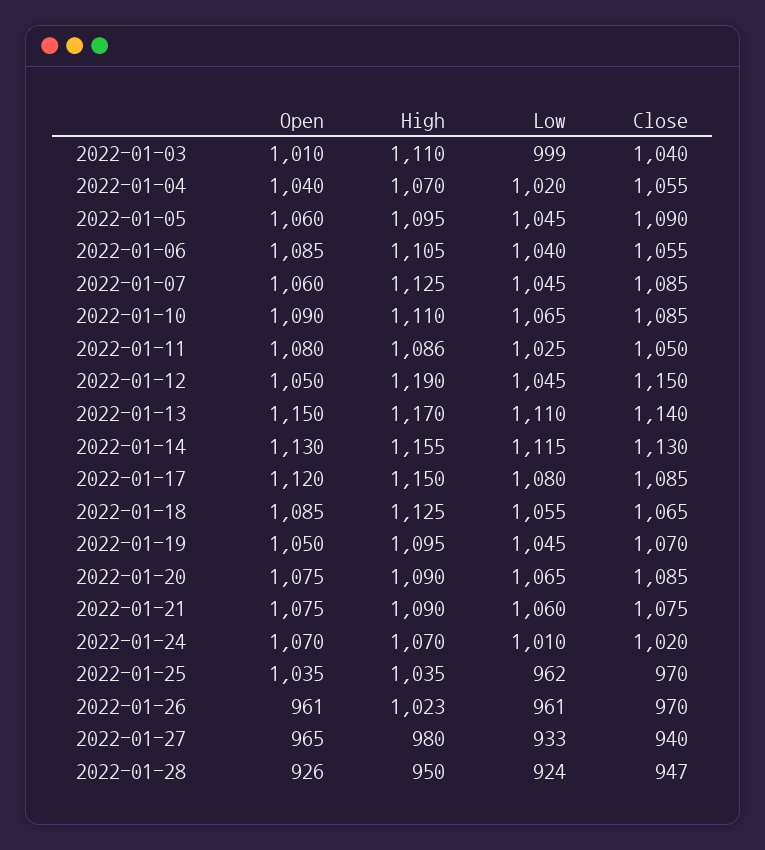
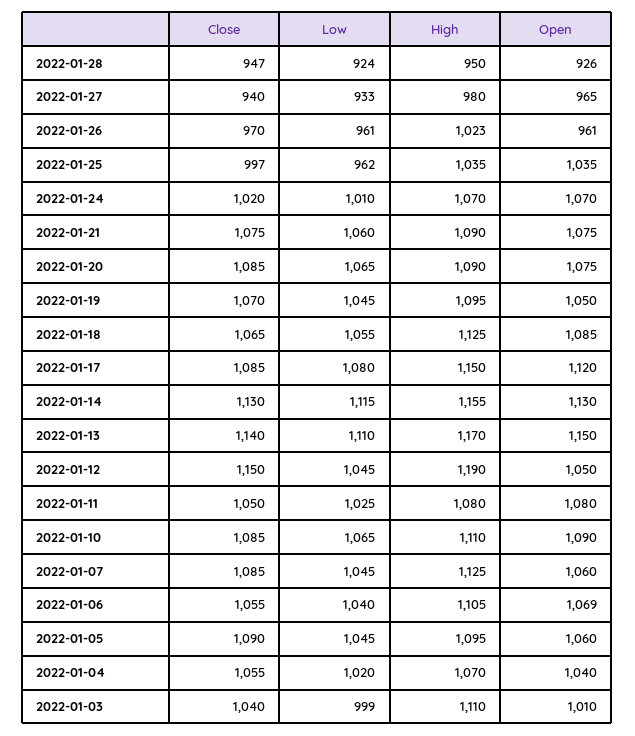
  {
    "Open": {
      "2022-01-03": 1010,
      "2022-01-04": 1040,
      "2022-01-05": 1060,
-     "2022-01-06": 1085,
+     "2022-01-06": 1069,
      "2022-01-07": 1060,
      "2022-01-10": 1090,
      "2022-01-11": 1080,
      "2022-01-12": 1050,
      "2022-01-13": 1150,
      "2022-01-14": 1130,
      "2022-01-17": 1120,
      "2022-01-18": 1085,
      "2022-01-19": 1050,
      "2022-01-20": 1075,
      "2022-01-21": 1075,
      "2022-01-24": 1070,
      "2022-01-25": 1035,
      "2022-01-26": 961,
      "2022-01-27": 965,
      "2022-01-28": 926
    },
    "High": {
      "2022-01-03": 1110,
      "2022-01-04": 1070,
      "2022-01-05": 1095,
      "2022-01-06": 1105,
      "2022-01-07": 1125,
      "2022-01-10": 1110,
-     "2022-01-11": 1086,
+     "2022-01-11": 1080,
      "2022-01-12": 1190,
      "2022-01-13": 1170,
      "2022-01-14": 1155,
      "2022-01-17": 1150,
      "2022-01-18": 1125,
      "2022-01-19": 1095,
      "2022-01-20": 1090,
      "2022-01-21": 1090,
      "2022-01-24": 1070,
      "2022-01-25": 1035,
      "2022-01-26": 1023,
      "2022-01-27": 980,
      "2022-01-28": 950
    },
    "Low": {
      "2022-01-03": 999,
      "2022-01-04": 1020,
      "2022-01-05": 1045,
      "2022-01-06": 1040,
      "2022-01-07": 1045,
      "2022-01-10": 1065,
      "2022-01-11": 1025,
      "2022-01-12": 1045,
      "2022-01-13": 1110,
      "2022-01-14": 1115,
      "2022-01-17": 1080,
      "2022-01-18": 1055,
      "2022-01-19": 1045,
      "2022-01-20": 1065,
      "2022-01-21": 1060,
      "2022-01-24": 1010,
      "2022-01-25": 962,
      "2022-01-26": 961,
      "2022-01-27": 933,
      "2022-01-28": 924
    },
    "Close": {
      "2022-01-03": 1040,
      "2022-01-04": 1055,
      "2022-01-05": 1090,
      "2022-01-06": 1055,
      "2022-01-07": 1085,
      "2022-01-10": 1085,
      "2022-01-11": 1050,
      "2022-01-12": 1150,
      "2022-01-13": 1140,
      "2022-01-14": 1130,
      "2022-01-17": 1085,
      "2022-01-18": 1065,
      "2022-01-19": 1070,
      "2022-01-20": 1085,
      "2022-01-21": 1075,
      "2022-01-24": 1020,
-     "2022-01-25": 970,
+     "2022-01-25": 997,
      "2022-01-26": 970,
      "2022-01-27": 940,
      "2022-01-28": 947
    }
  }

